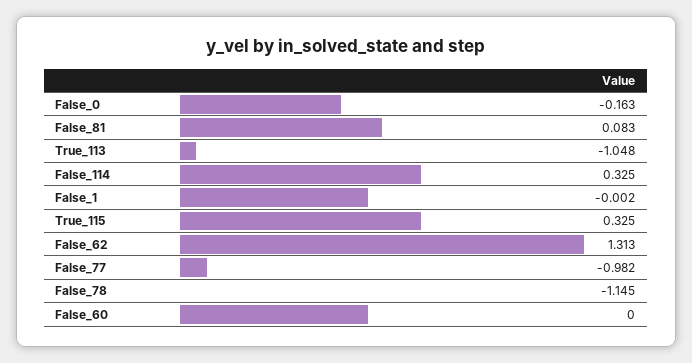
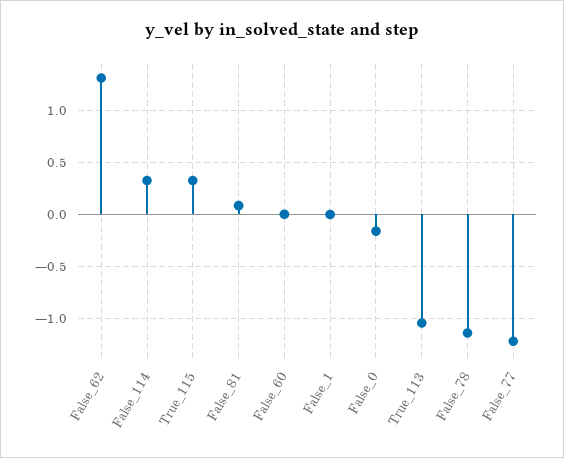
  {
    "False_0": -0.163,
    "False_81": 0.083,
    "True_113": -1.048,
    "False_114": 0.325,
    "False_1": -0.002,
    "True_115": 0.325,
    "False_62": 1.313,
-   "False_77": -0.982,
+   "False_77": -1.2,
    "False_78": -1.145,
    "False_60": 0
  }

